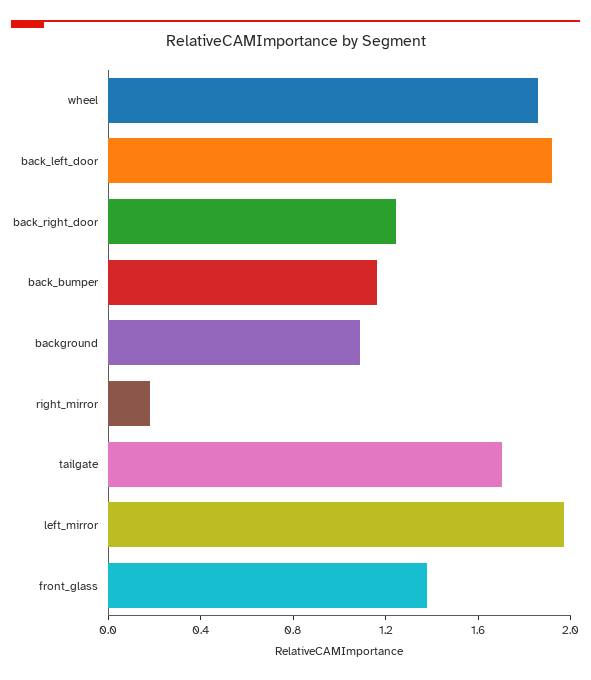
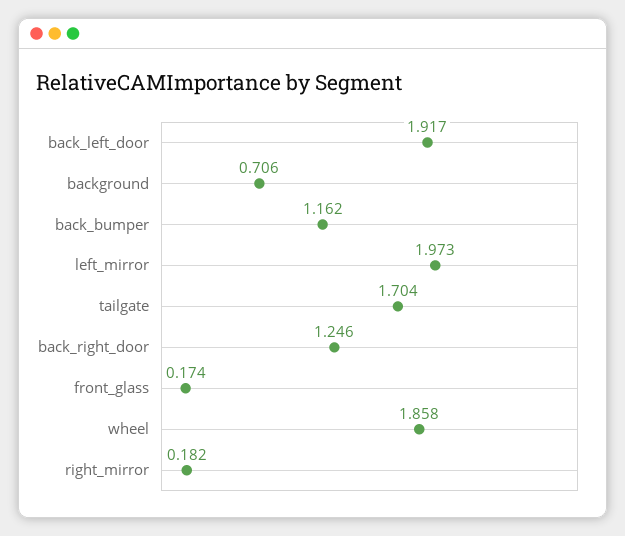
  {
    "wheel": 1.858,
    "back_left_door": 1.917,
    "back_right_door": 1.246,
    "back_bumper": 1.162,
-   "background": 1.1,
+   "background": 0.706,
    "right_mirror": 0.182,
    "tailgate": 1.704,
    "left_mirror": 1.973,
-   "front_glass": 1.4
+   "front_glass": 0.174
  }

